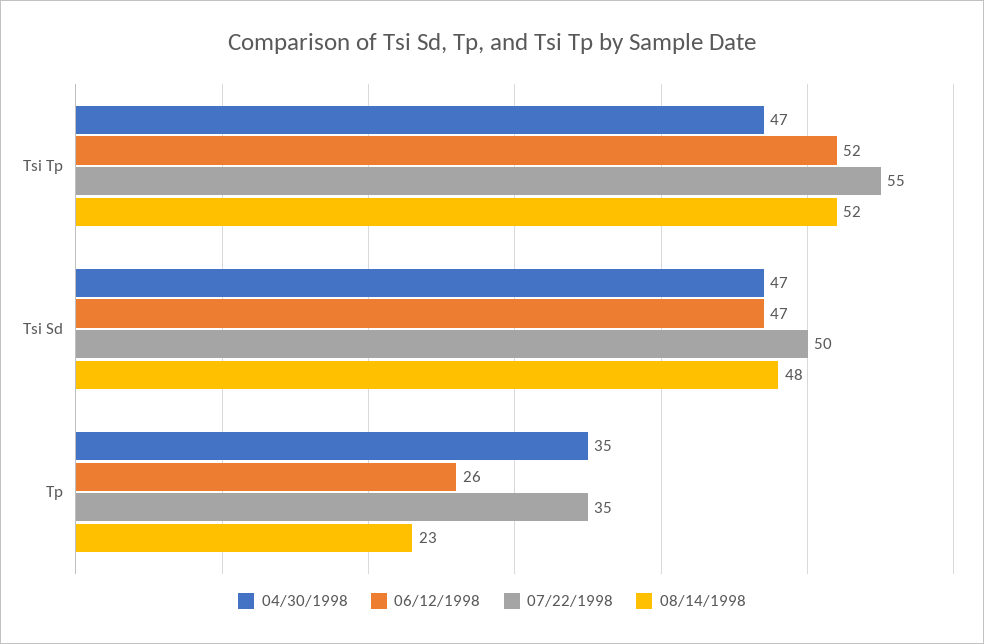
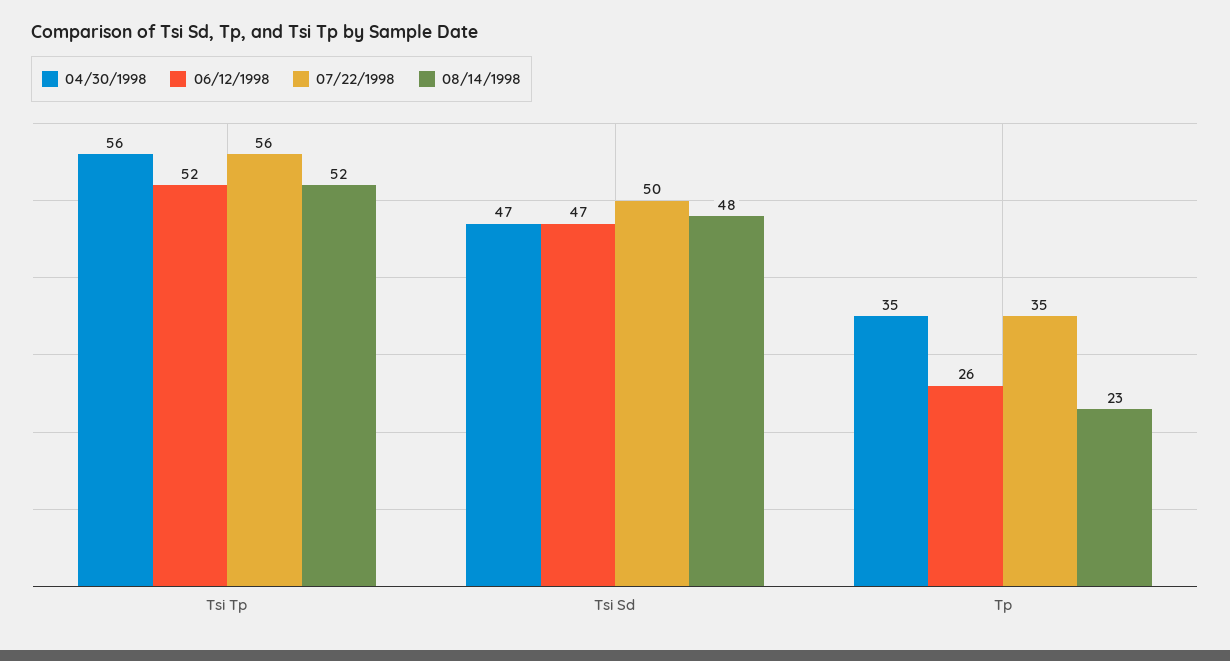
  {
    "04/30/1998": {
-     "Tsi Tp": 47,
+     "Tsi Tp": 56,
      "Tsi Sd": 47,
      "Tp": 35
    },
    "06/12/1998": {
      "Tsi Tp": 52,
      "Tsi Sd": 47,
      "Tp": 26
    },
    "07/22/1998": {
-     "Tsi Tp": 55,
+     "Tsi Tp": 56,
      "Tsi Sd": 50,
      "Tp": 35
    },
    "08/14/1998": {
      "Tsi Tp": 52,
      "Tsi Sd": 48,
      "Tp": 23
    }
  }

